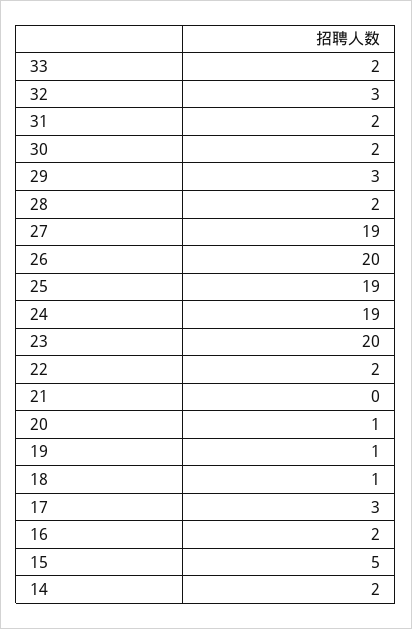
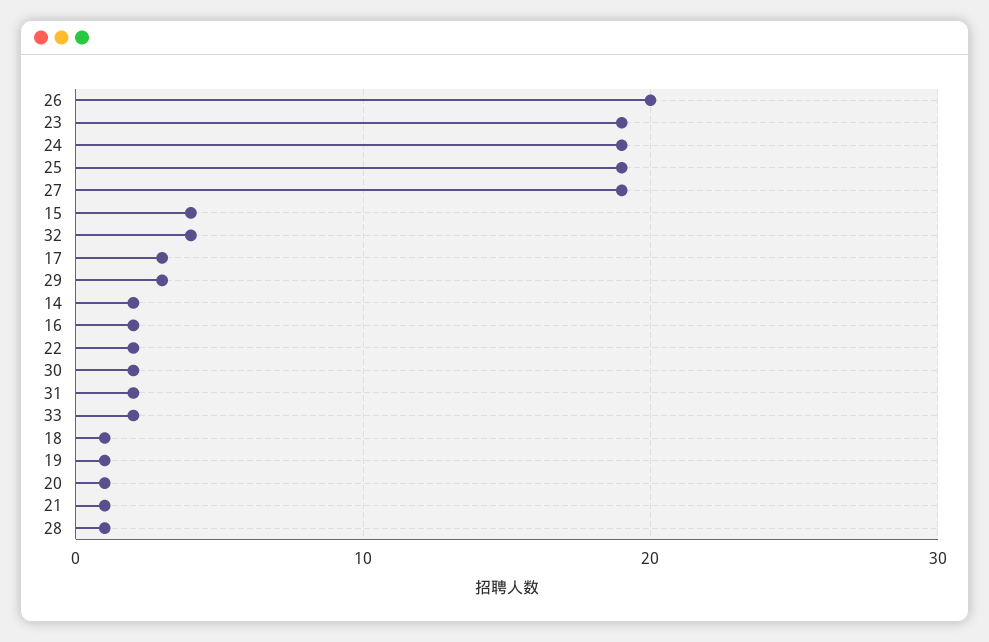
  {
    "33": 2,
-   "32": 3,
+   "32": 4,
    "31": 2,
    "30": 2,
    "29": 3,
-   "28": 2,
+   "28": 1,
    "27": 19,
    "26": 20,
    "25": 19,
    "24": 19,
-   "23": 20,
+   "23": 19,
    "22": 2,
-   "21": 0,
+   "21": 1,
    "20": 1,
    "19": 1,
    "18": 1,
    "17": 3,
    "16": 2,
-   "15": 5,
+   "15": 4,
    "14": 2
  }

